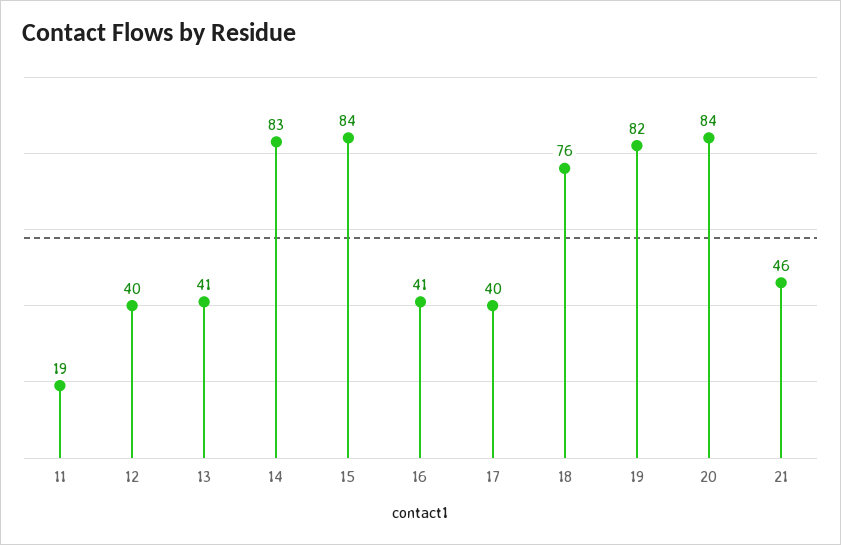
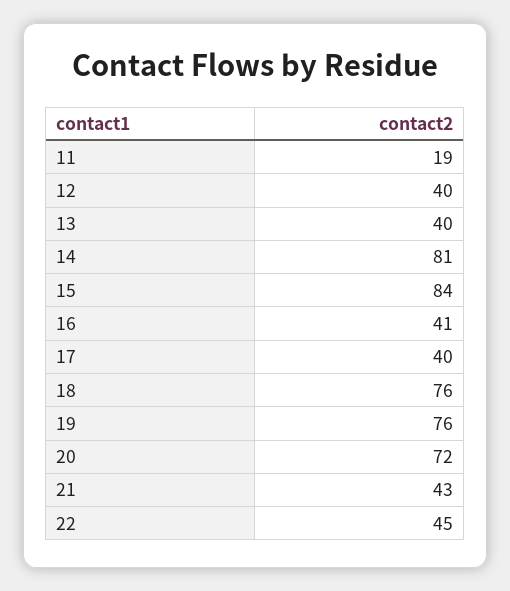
  {
    "11": 19,
    "12": 40,
-   "13": 41,
+   "13": 40,
-   "14": 83,
+   "14": 81,
    "15": 84,
    "16": 41,
    "17": 40,
    "18": 76,
-   "19": 82,
+   "19": 76,
-   "20": 84,
+   "20": 72,
-   "21": 46
+   "21": 43,
+   "22": 45
  }

